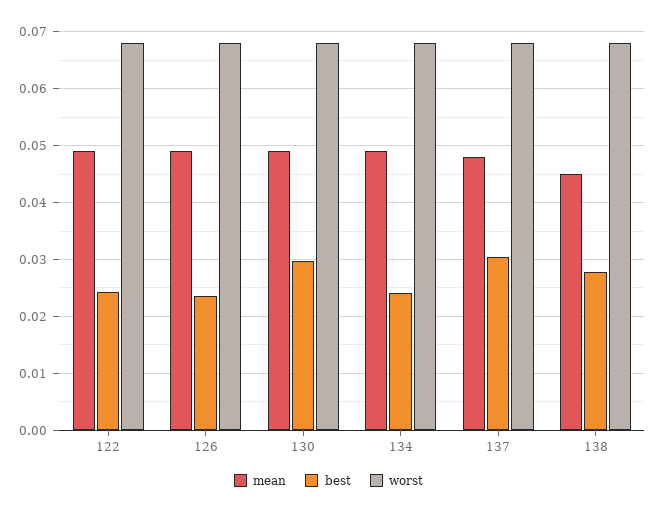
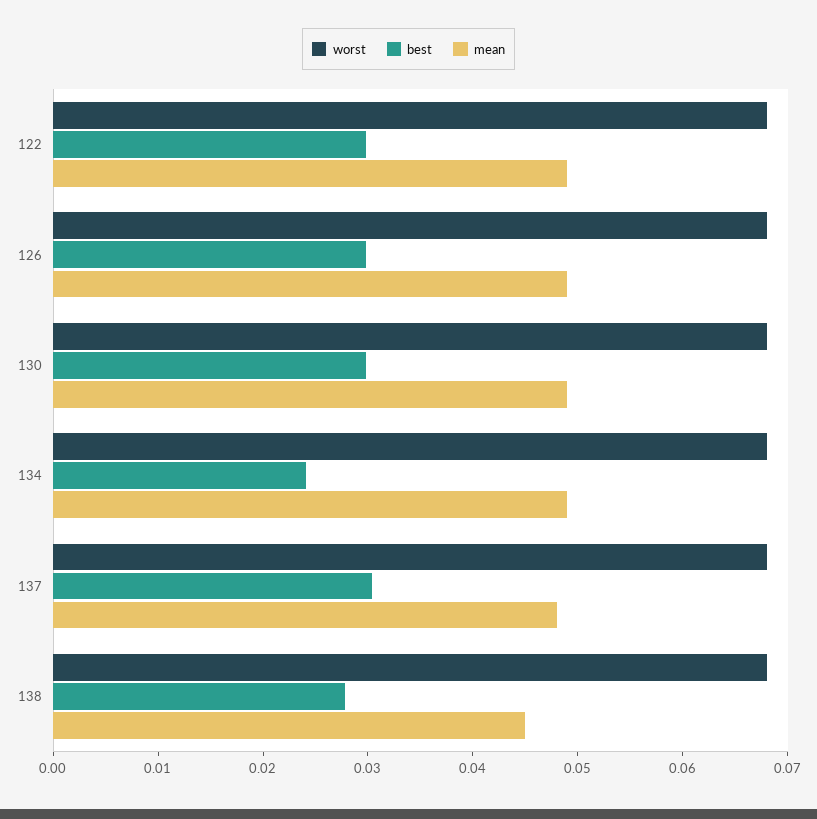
  {
    "mean": {
      "122": 0.05,
      "126": 0.05,
      "130": 0.05,
      "134": 0.05,
      "137": 0.048,
      "138": 0.046
    },
    "best": {
-     "122": 0.024,
+     "122": 0.03,
-     "126": 0.024,
+     "126": 0.03,
      "130": 0.03,
      "134": 0.024,
      "137": 0.03,
      "138": 0.028
    },
    "worst": {
      "122": 0.068,
      "126": 0.068,
      "130": 0.068,
      "134": 0.068,
      "137": 0.068,
      "138": 0.068
    }
  }

